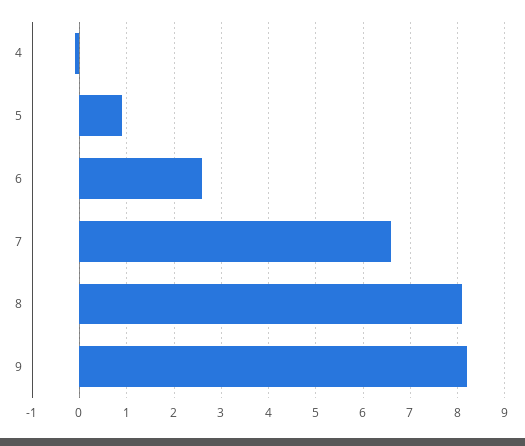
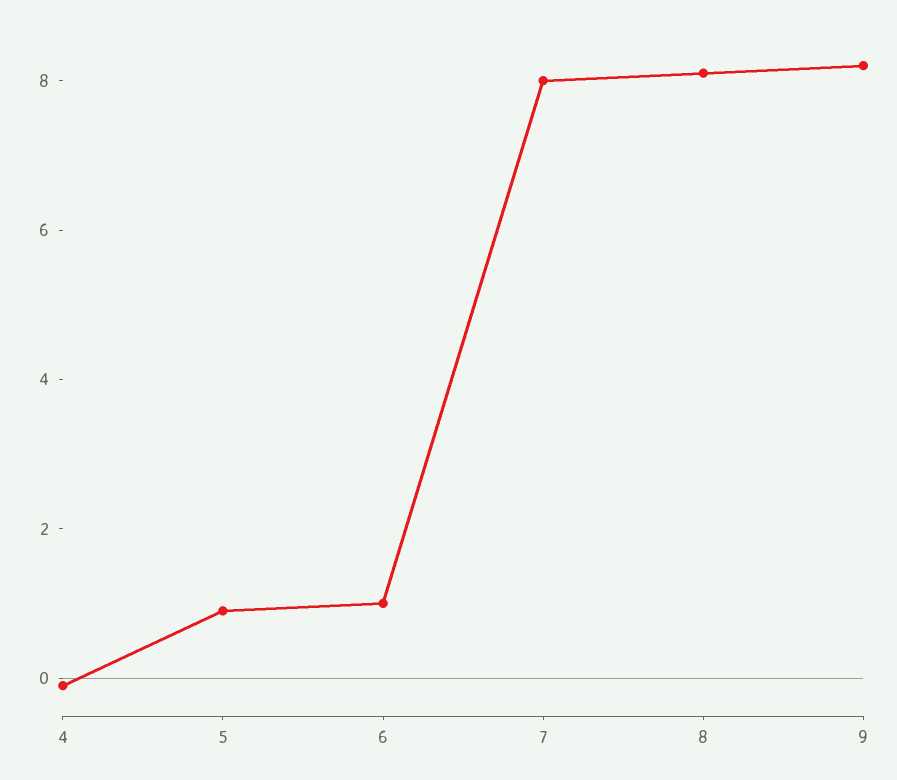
  {
    "4": 0,
    "5": 1,
-   "6": 2.5,
+   "6": 1,
-   "7": 6.5,
+   "7": 8,
    "8": 8,
    "9": 8
  }

